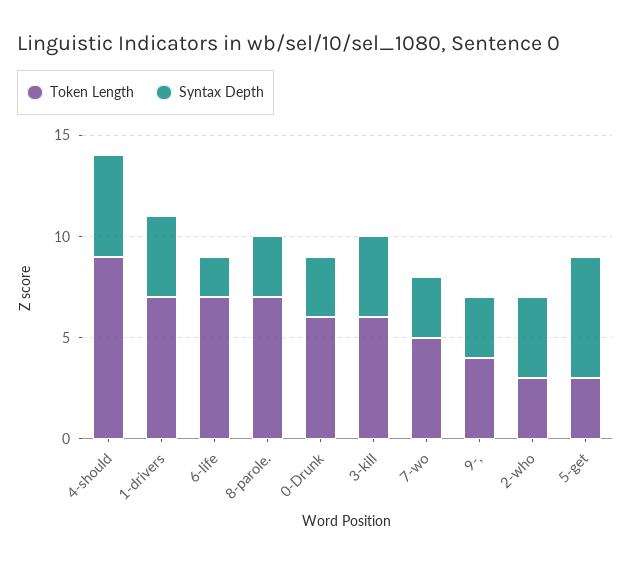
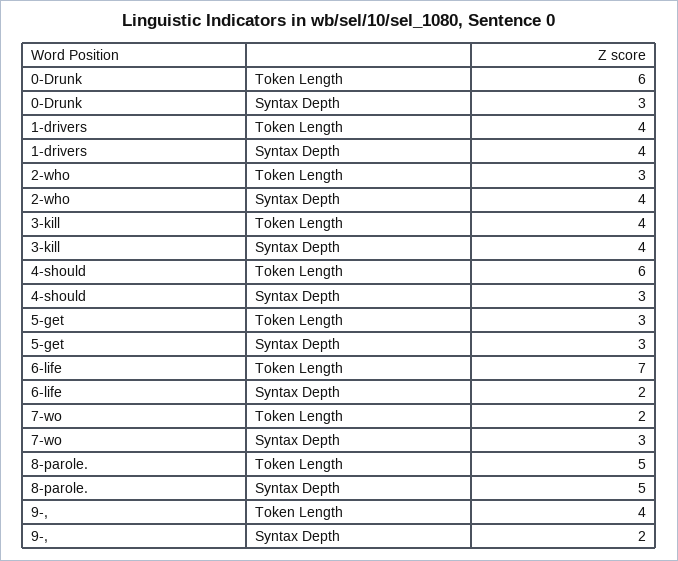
  {
    "Token Length": {
-     "4-should": 9,
+     "4-should": 6,
-     "1-drivers": 7,
+     "1-drivers": 4,
      "6-life": 7,
-     "8-parole.": 7,
+     "8-parole.": 5,
      "0-Drunk": 6,
-     "3-kill": 6,
+     "3-kill": 4,
-     "7-wo": 5,
+     "7-wo": 2,
      "9-,": 4,
      "2-who": 3,
      "5-get": 3
    },
    "Syntax Depth": {
-     "4-should": 5,
+     "4-should": 3,
      "1-drivers": 4,
      "6-life": 2,
-     "8-parole.": 3,
+     "8-parole.": 5,
      "0-Drunk": 3,
      "3-kill": 4,
      "7-wo": 3,
-     "9-,": 3,
+     "9-,": 2,
      "2-who": 4,
-     "5-get": 6
+     "5-get": 3
    }
  }

